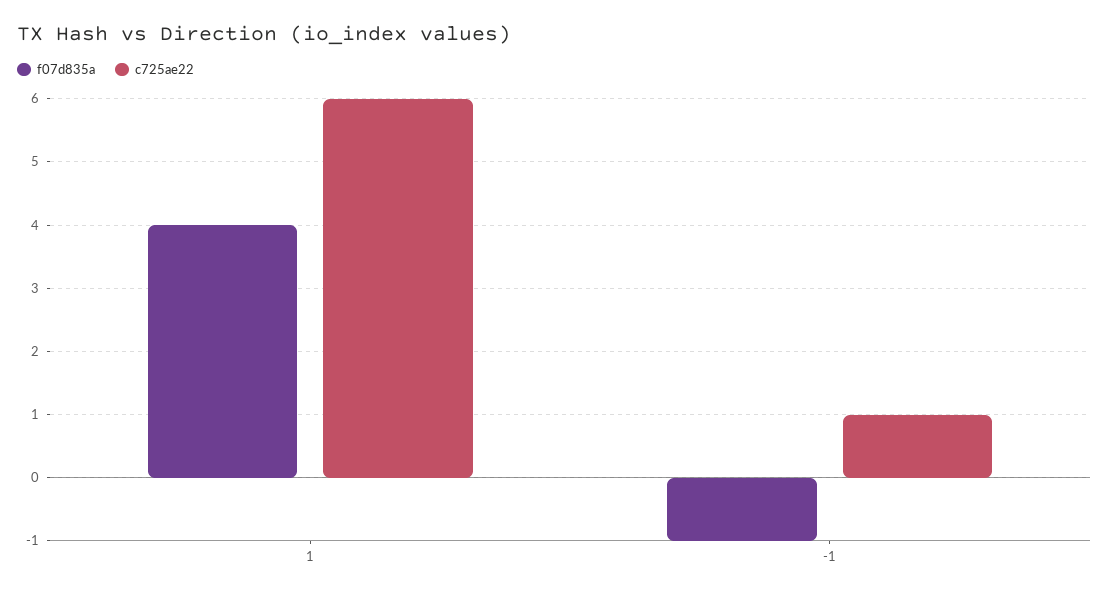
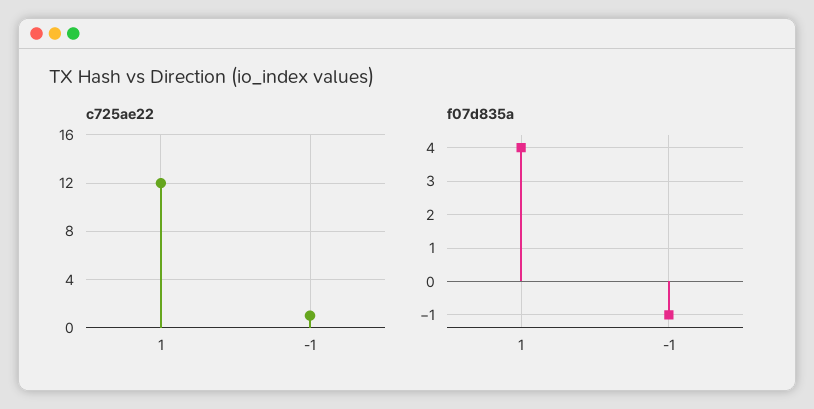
  {
    "f07d835a": {
      "1": 4,
      "-1": -1
    },
    "c725ae22": {
-     "1": 6,
+     "1": 12,
      "-1": 1
    }
  }

